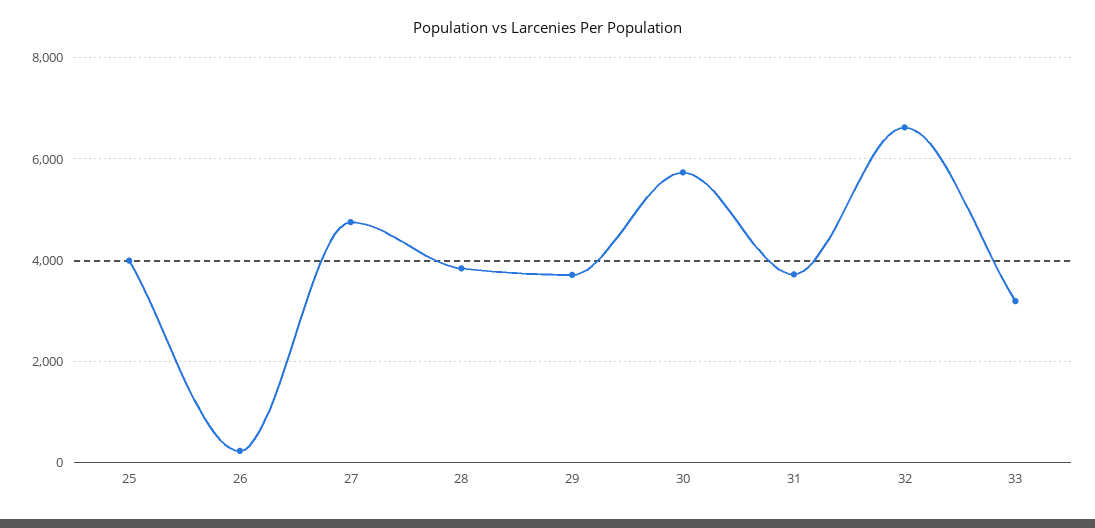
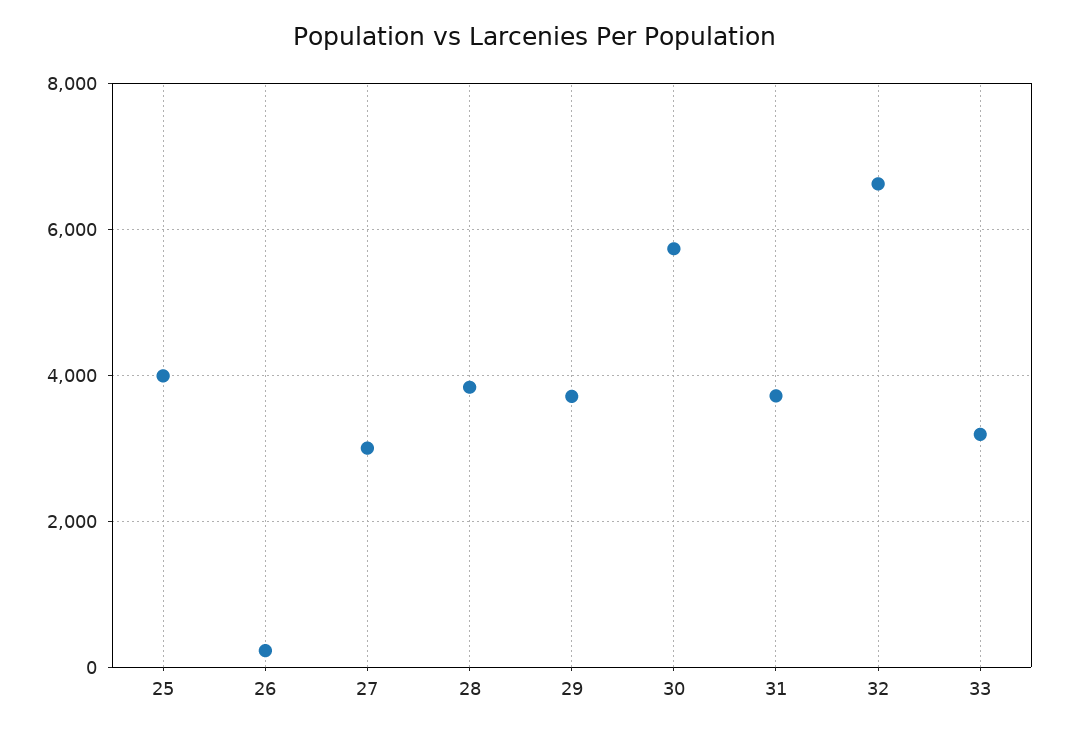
  {
    "25": 4000,
    "26": 200,
-   "27": 4800,
+   "27": 3000,
    "28": 3800,
    "29": 3800,
    "30": 5800,
    "31": 3800,
    "32": 6600,
    "33": 3200
  }

